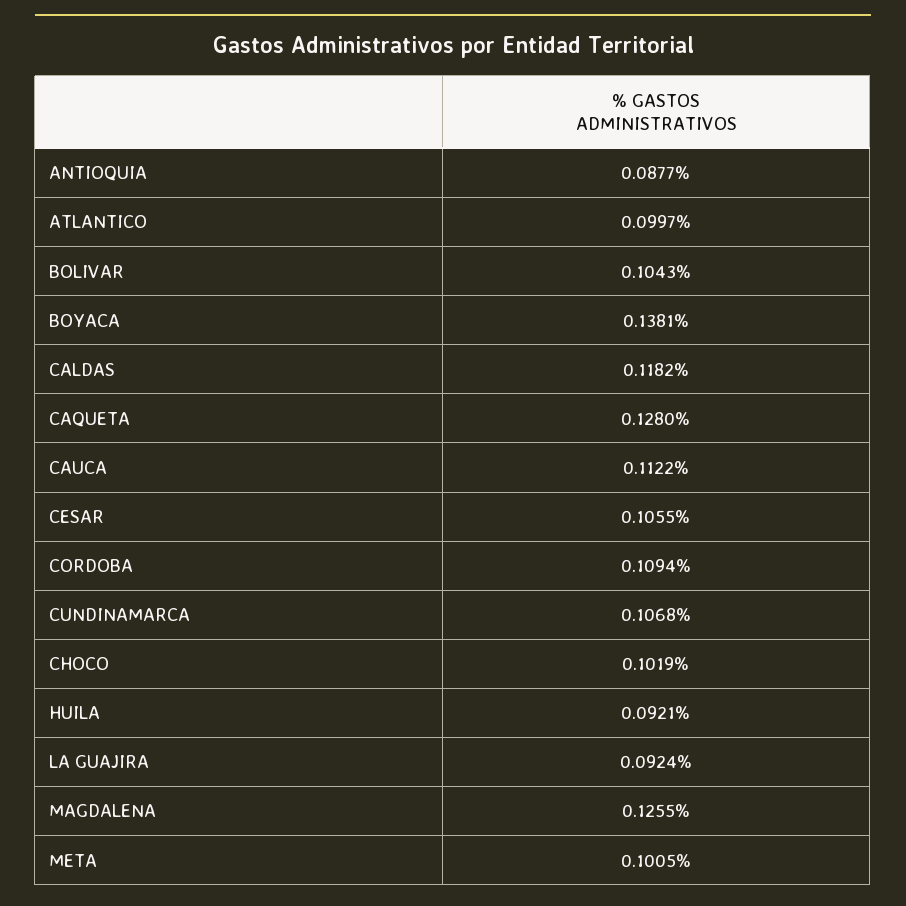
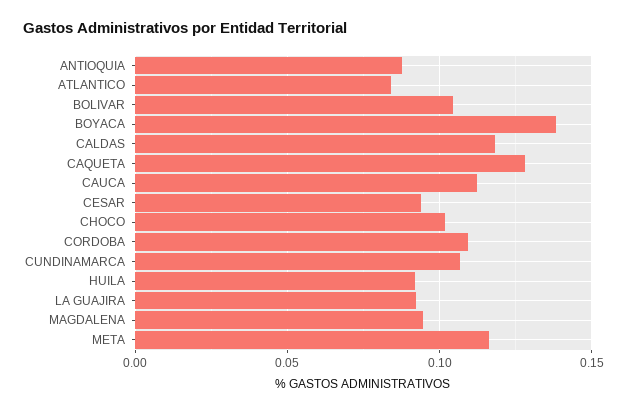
  {
    "ANTIOQUIA": 0.0877,
-   "ATLANTICO": 0.0997,
+   "ATLANTICO": 0.085,
    "BOLIVAR": 0.1043,
    "BOYACA": 0.1381,
    "CALDAS": 0.1182,
    "CAQUETA": 0.128,
    "CAUCA": 0.1122,
-   "CESAR": 0.1055,
+   "CESAR": 0.095,
    "CORDOBA": 0.1094,
    "CUNDINAMARCA": 0.1068,
    "CHOCO": 0.1019,
    "HUILA": 0.0921,
    "LA GUAJIRA": 0.0924,
-   "MAGDALENA": 0.1255,
+   "MAGDALENA": 0.095,
-   "META": 0.1005
+   "META": 0.115
  }

